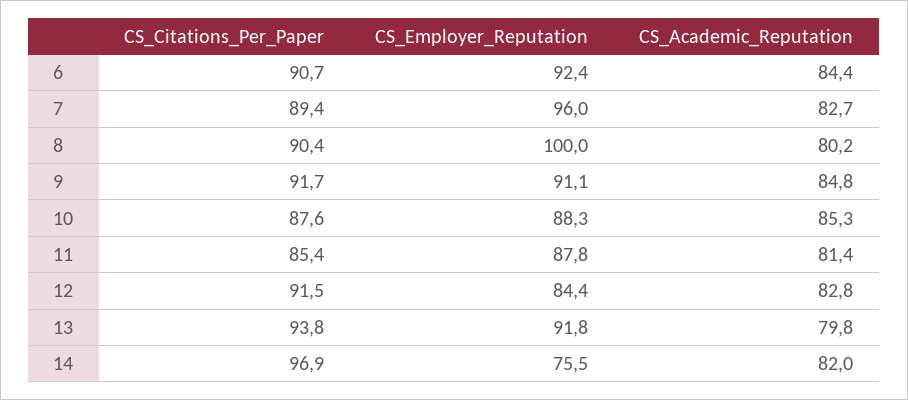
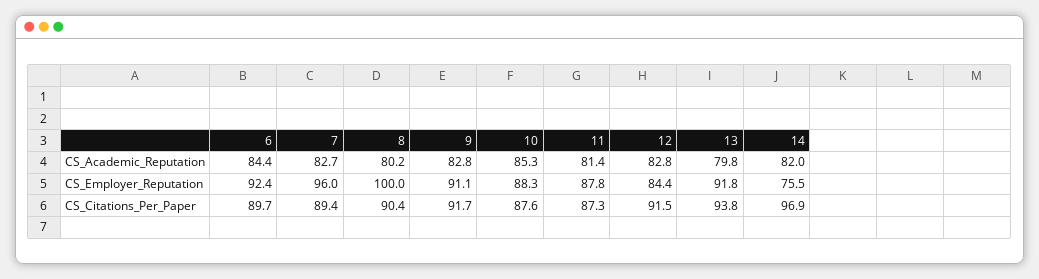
  {
    "CS_Citations_Per_Paper": {
-     "6": 90.7,
+     "6": 89.7,
      "7": 89.4,
      "8": 90.4,
      "9": 91.7,
      "10": 87.6,
-     "11": 85.4,
+     "11": 87.3,
      "12": 91.5,
      "13": 93.8,
      "14": 96.9
    },
    "CS_Employer_Reputation": {
      "6": 92.4,
      "7": 96,
      "8": 100,
      "9": 91.1,
      "10": 88.3,
      "11": 87.8,
      "12": 84.4,
      "13": 91.8,
      "14": 75.5
    },
    "CS_Academic_Reputation": {
      "6": 84.4,
      "7": 82.7,
      "8": 80.2,
-     "9": 84.8,
+     "9": 82.8,
      "10": 85.3,
      "11": 81.4,
      "12": 82.8,
      "13": 79.8,
      "14": 82
    }
  }

